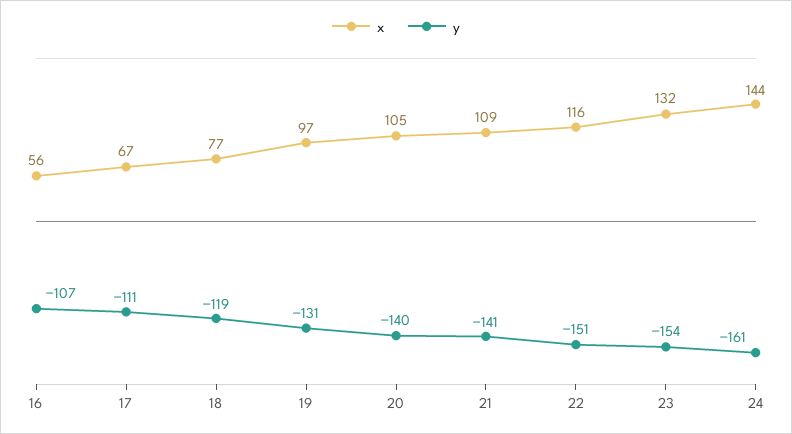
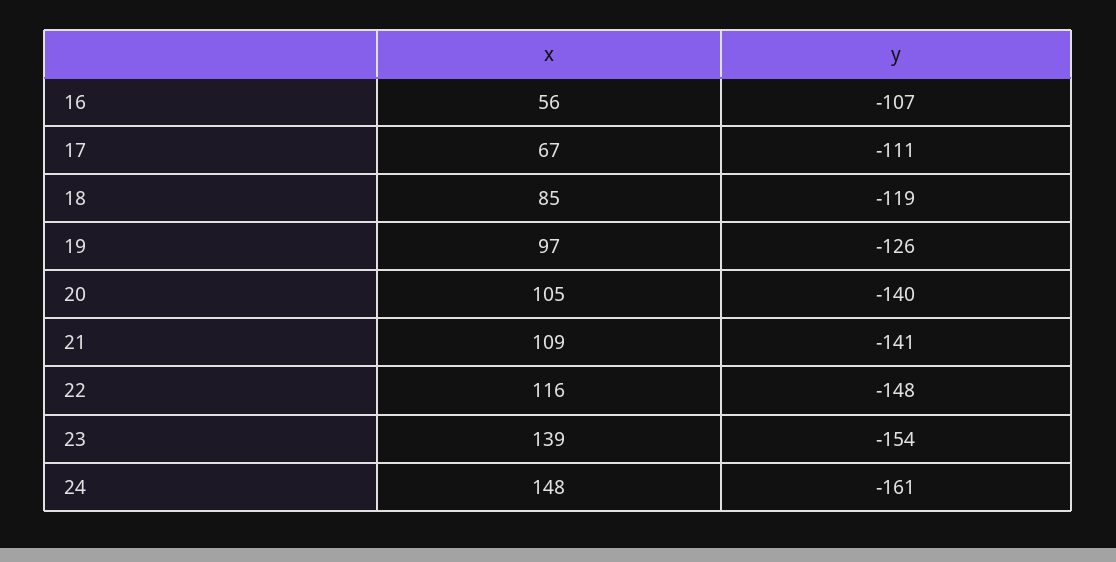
  {
    "x": {
      "16": 56,
      "17": 67,
-     "18": 77,
+     "18": 85,
      "19": 97,
      "20": 105,
      "21": 109,
      "22": 116,
-     "23": 132,
+     "23": 139,
-     "24": 144
+     "24": 148
    },
    "y": {
      "16": -107,
      "17": -111,
      "18": -119,
-     "19": -131,
+     "19": -126,
      "20": -140,
      "21": -141,
-     "22": -151,
+     "22": -148,
      "23": -154,
      "24": -161
    }
  }

